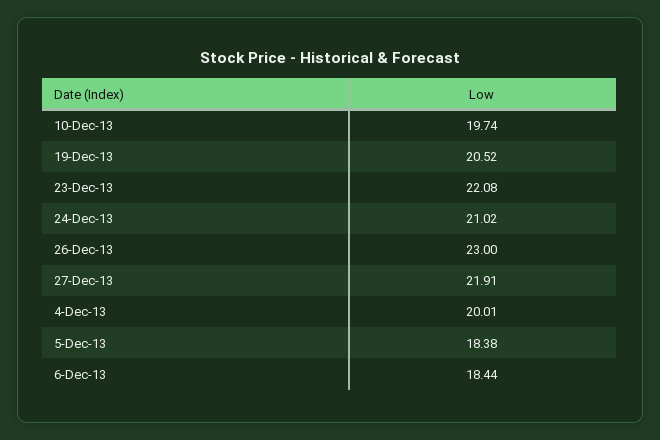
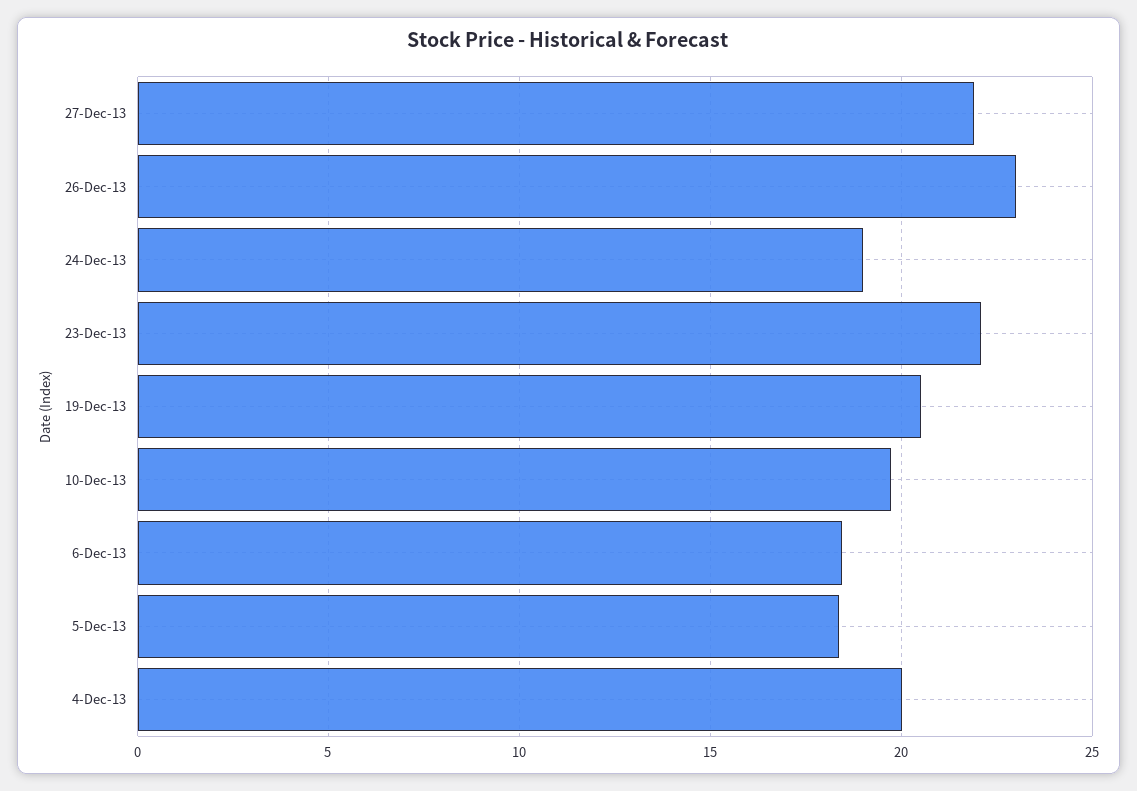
  {
    "10-Dec-13": 19.74,
    "19-Dec-13": 20.52,
    "23-Dec-13": 22.08,
-   "24-Dec-13": 21.02,
+   "24-Dec-13": 19,
    "26-Dec-13": 23,
    "27-Dec-13": 21.91,
    "4-Dec-13": 20.01,
    "5-Dec-13": 18.38,
    "6-Dec-13": 18.44
  }

